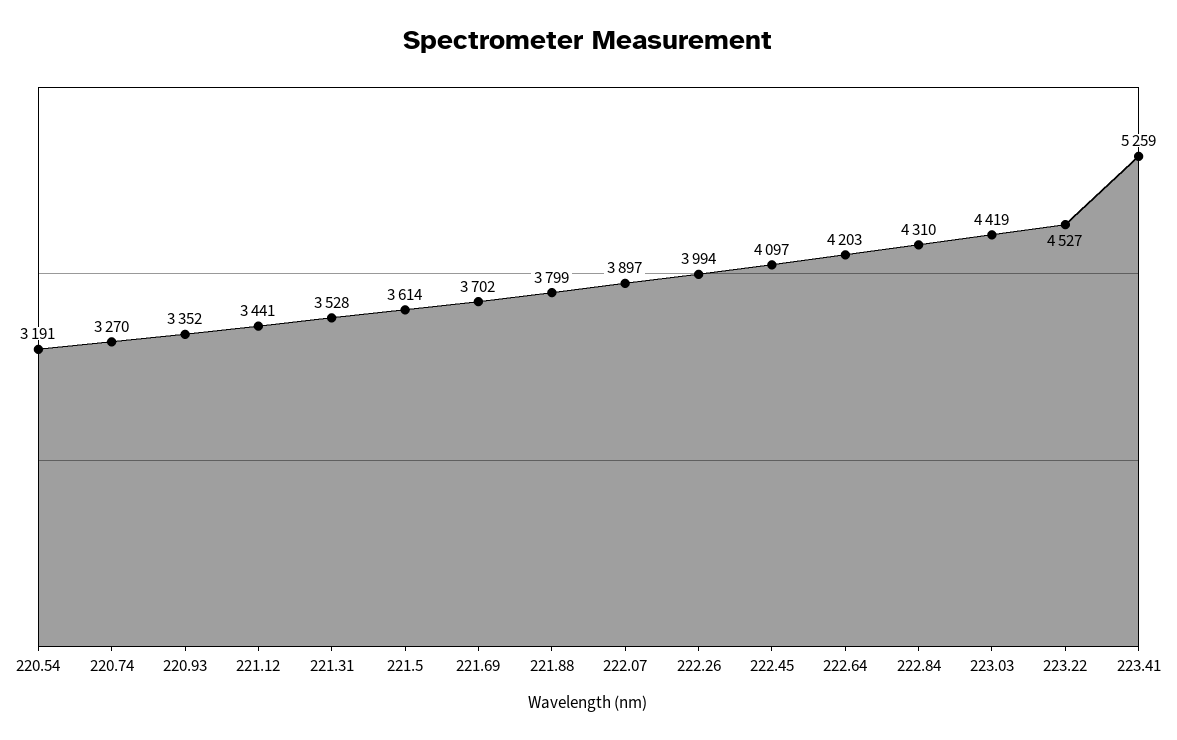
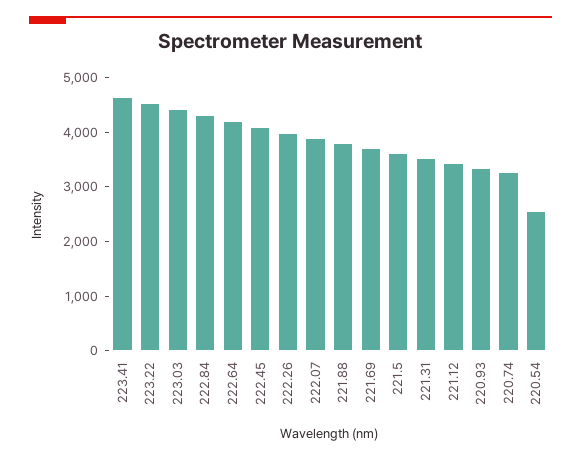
  {
-   "220.54": 3191,
+   "220.54": 2600,
    "220.74": 3270,
    "220.93": 3352,
    "221.12": 3441,
    "221.31": 3528,
    "221.5": 3614,
    "221.69": 3702,
    "221.88": 3799,
    "222.07": 3897,
    "222.26": 3994,
    "222.45": 4097,
    "222.64": 4203,
    "222.84": 4310,
    "223.03": 4419,
    "223.22": 4527,
-   "223.41": 5259
+   "223.41": 4600
  }

